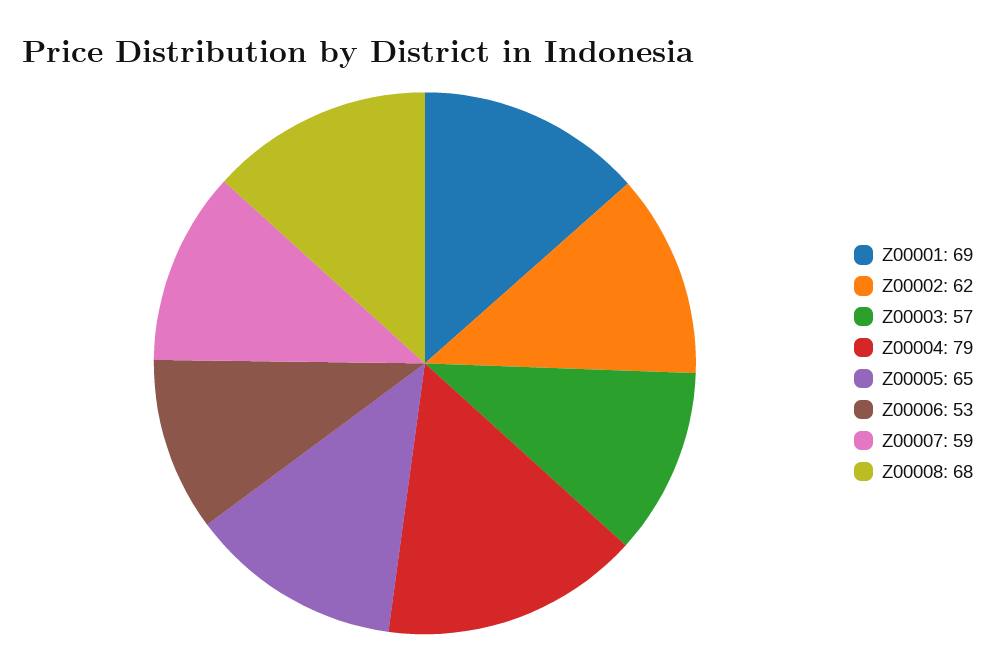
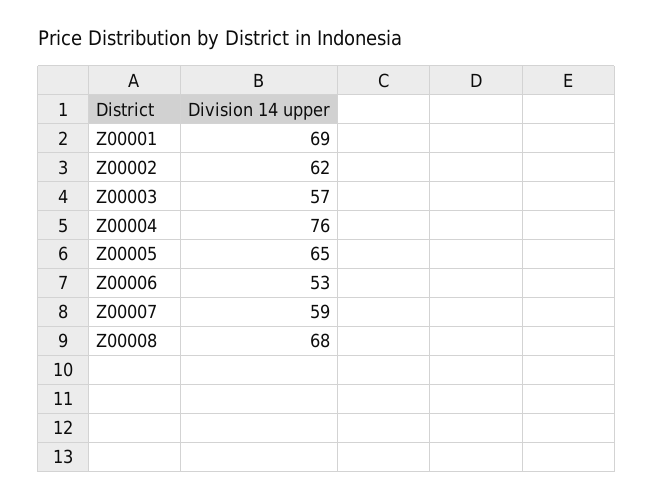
  {
    "Z00001": 69,
    "Z00002": 62,
    "Z00003": 57,
-   "Z00004": 79,
+   "Z00004": 76,
    "Z00005": 65,
    "Z00006": 53,
    "Z00007": 59,
    "Z00008": 68
  }

